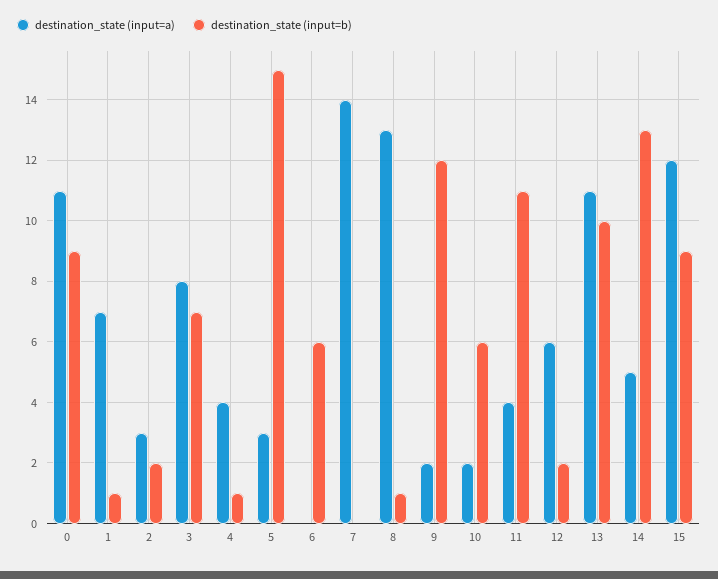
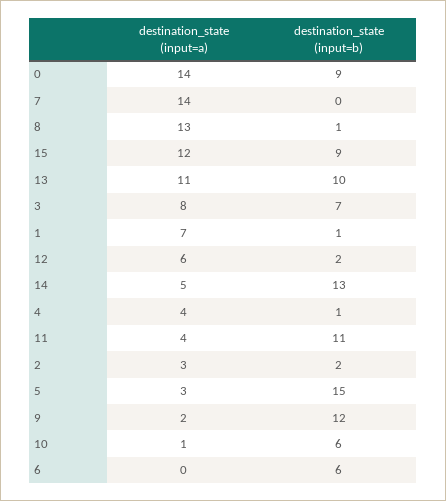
  {
    "destination_state (input=a)": {
-     "0": 11,
+     "0": 14,
      "1": 7,
      "2": 3,
      "3": 8,
      "4": 4,
      "5": 3,
      "6": 0,
      "7": 14,
      "8": 13,
      "9": 2,
-     "10": 2,
+     "10": 1,
      "11": 4,
      "12": 6,
      "13": 11,
      "14": 5,
      "15": 12
    },
    "destination_state (input=b)": {
      "0": 9,
      "1": 1,
      "2": 2,
      "3": 7,
      "4": 1,
      "5": 15,
      "6": 6,
      "7": 0,
      "8": 1,
      "9": 12,
      "10": 6,
      "11": 11,
      "12": 2,
      "13": 10,
      "14": 13,
      "15": 9
    }
  }

